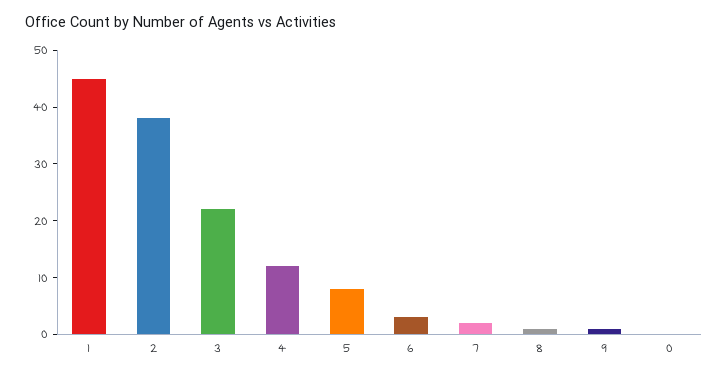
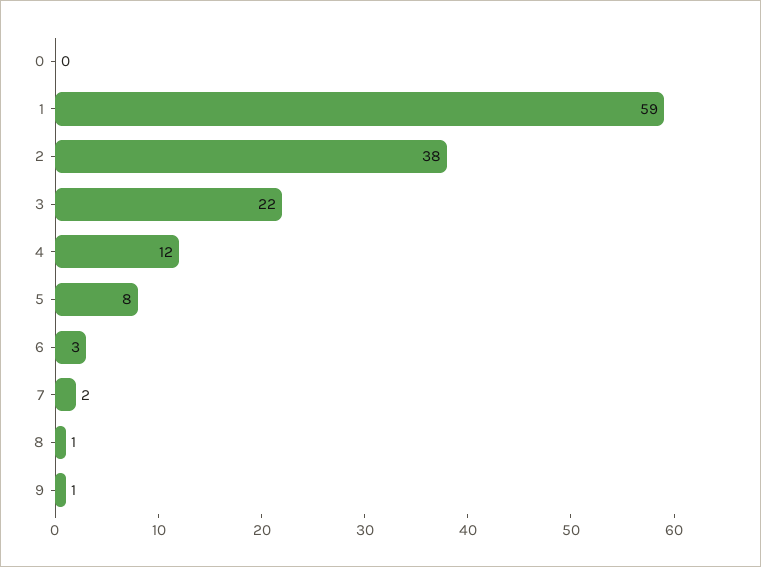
  {
-   "1": 45,
+   "1": 59,
    "2": 38,
    "3": 22,
    "4": 12,
    "5": 8,
    "6": 3,
    "7": 2,
    "8": 1,
    "9": 1,
    "0": 0
  }

